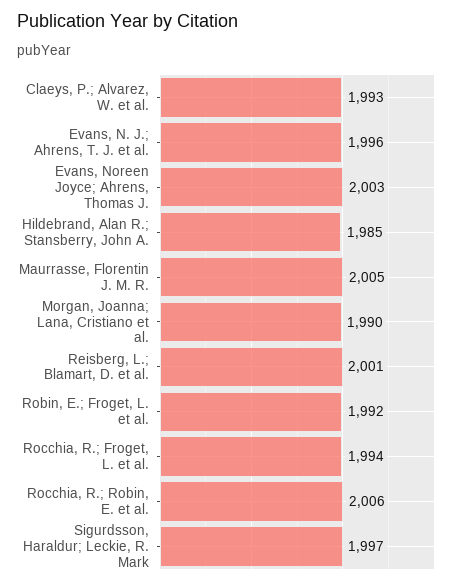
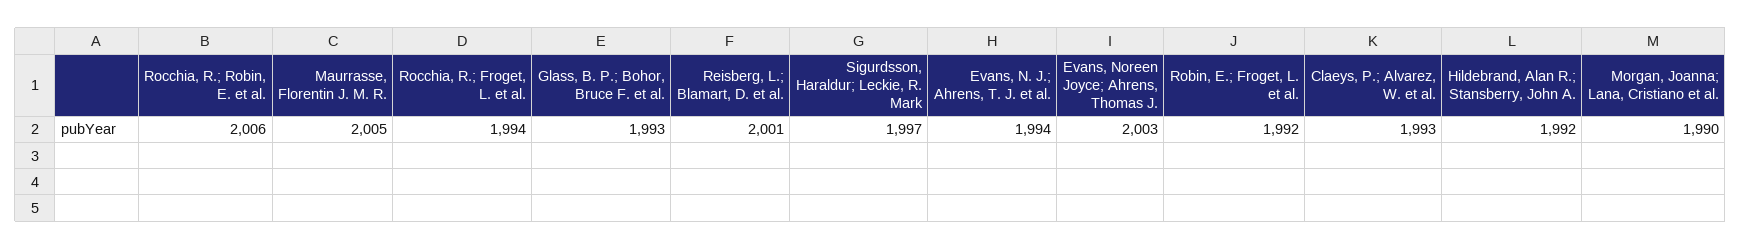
  {
    "Claeys, P.; Alvarez, W. et al.": 1993,
-   "Evans, N. J.; Ahrens, T. J. et al.": 1996,
+   "Evans, N. J.; Ahrens, T. J. et al.": 1994,
    "Evans, Noreen Joyce; Ahrens, Thomas J.": 2003,
-   "Hildebrand, Alan R.; Stansberry, John A.": 1985,
+   "Hildebrand, Alan R.; Stansberry, John A.": 1992,
    "Maurrasse, Florentin J. M. R.": 2005,
    "Morgan, Joanna; Lana, Cristiano et al.": 1990,
    "Reisberg, L.; Blamart, D. et al.": 2001,
    "Robin, E.; Froget, L. et al.": 1992,
    "Rocchia, R.; Froget, L. et al.": 1994,
    "Rocchia, R.; Robin, E. et al.": 2006,
-   "Sigurdsson, Haraldur; Leckie, R. Mark": 1997
+   "Sigurdsson, Haraldur; Leckie, R. Mark": 1997,
+   "Glass, B. P.; Bohor, Bruce F. et al.": 1993
  }

